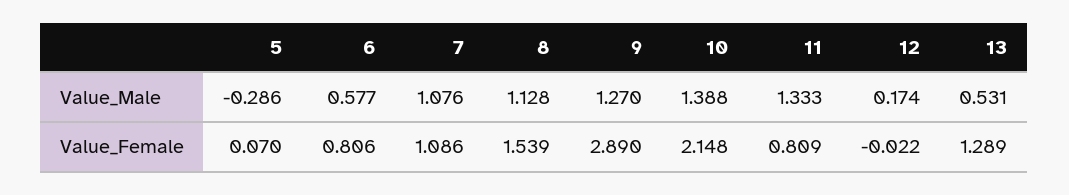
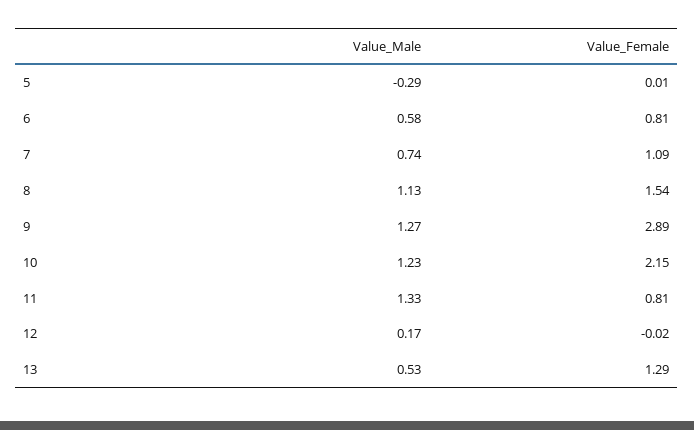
  {
    "5": {
      "Value_Male": -0.286,
-     "Value_Female": 0.07
+     "Value_Female": 0.01
    },
    "6": {
      "Value_Male": 0.577,
      "Value_Female": 0.806
    },
    "7": {
-     "Value_Male": 1.076,
+     "Value_Male": 0.74,
      "Value_Female": 1.086
    },
    "8": {
      "Value_Male": 1.128,
      "Value_Female": 1.539
    },
    "9": {
      "Value_Male": 1.27,
      "Value_Female": 2.89
    },
    "10": {
-     "Value_Male": 1.388,
+     "Value_Male": 1.23,
      "Value_Female": 2.148
    },
    "11": {
      "Value_Male": 1.333,
      "Value_Female": 0.809
    },
    "12": {
      "Value_Male": 0.174,
      "Value_Female": -0.022
    },
    "13": {
      "Value_Male": 0.531,
      "Value_Female": 1.289
    }
  }

